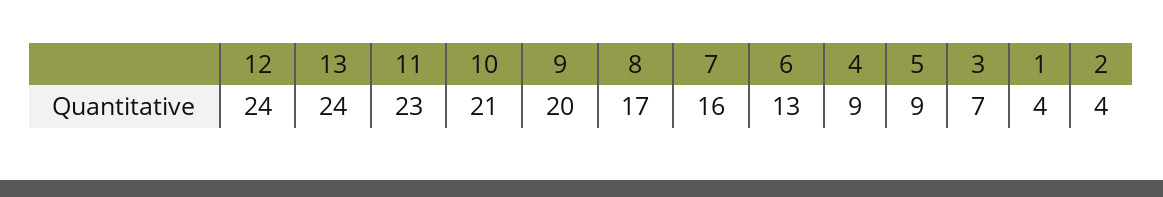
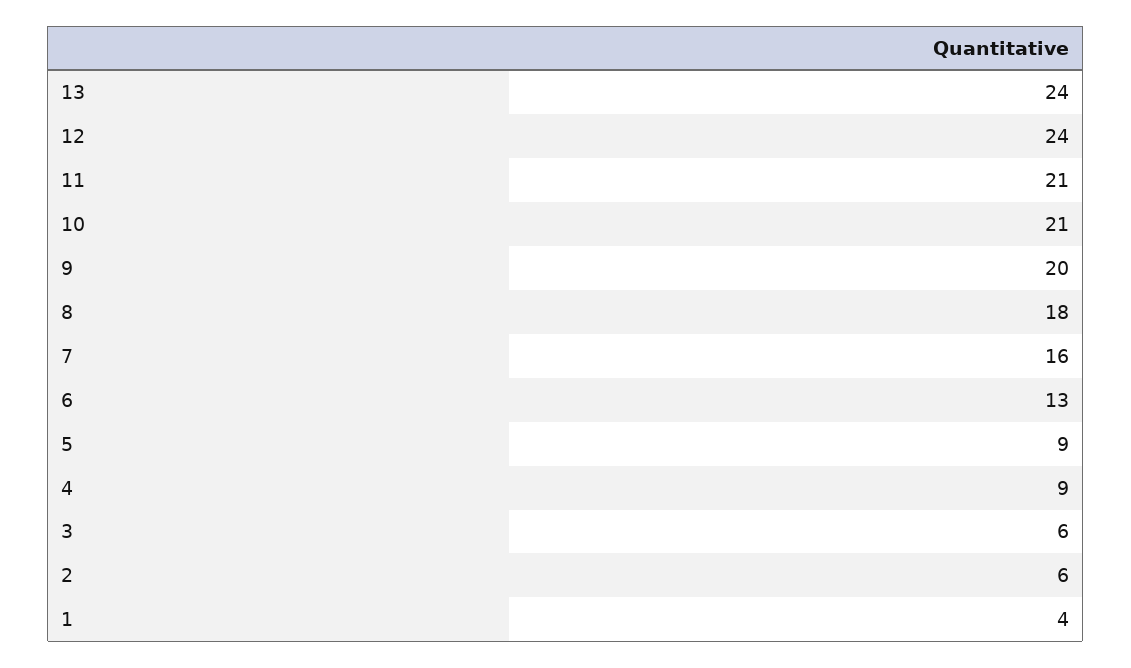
  {
    "12": 24,
    "13": 24,
-   "11": 23,
+   "11": 21,
    "10": 21,
    "9": 20,
-   "8": 17,
+   "8": 18,
    "7": 16,
    "6": 13,
    "4": 9,
    "5": 9,
-   "3": 7,
+   "3": 6,
    "1": 4,
-   "2": 4
+   "2": 6
  }

